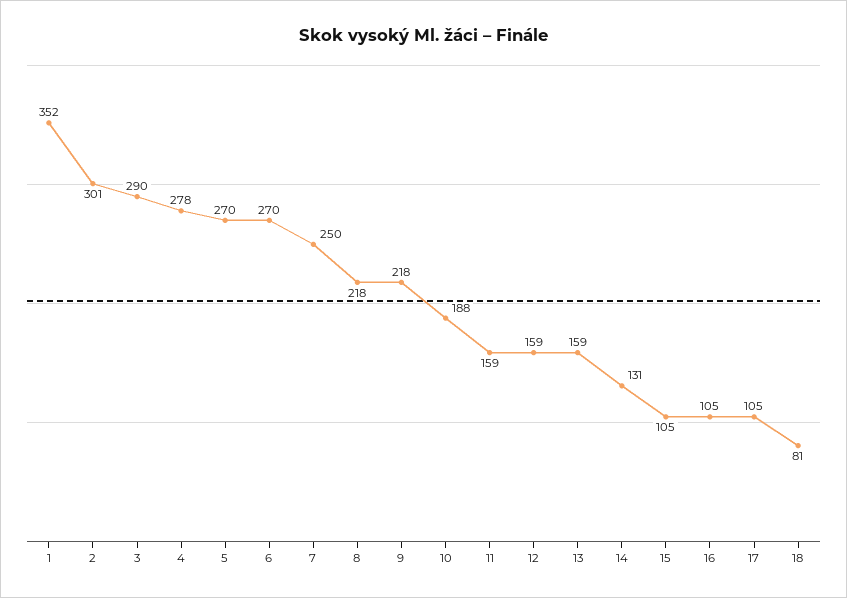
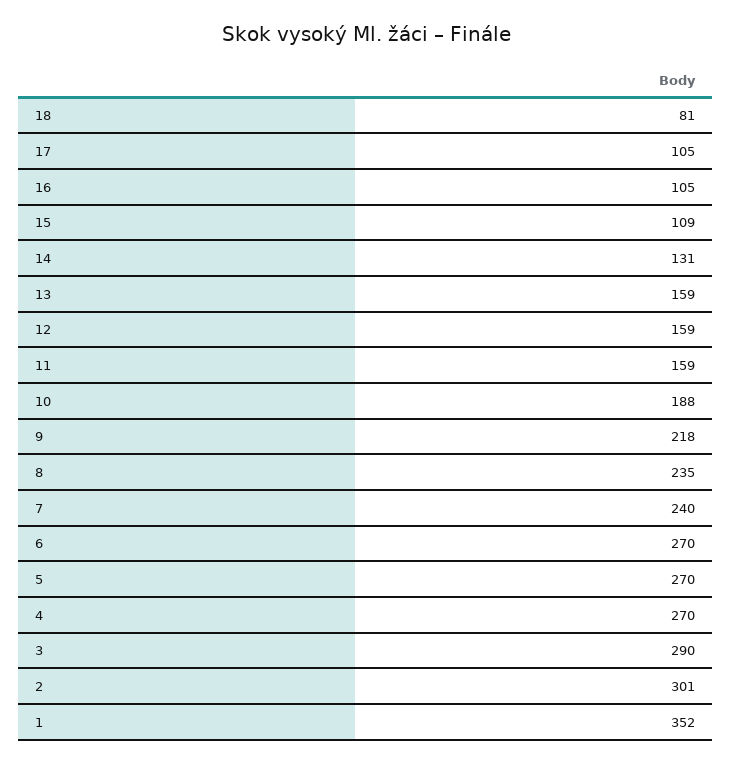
  {
    "1": 352,
    "2": 301,
    "3": 290,
-   "4": 278,
+   "4": 270,
    "5": 270,
    "6": 270,
-   "7": 250,
+   "7": 240,
-   "8": 218,
+   "8": 235,
    "9": 218,
    "10": 188,
    "11": 159,
    "12": 159,
    "13": 159,
    "14": 131,
-   "15": 105,
+   "15": 109,
    "16": 105,
    "17": 105,
    "18": 81
  }

